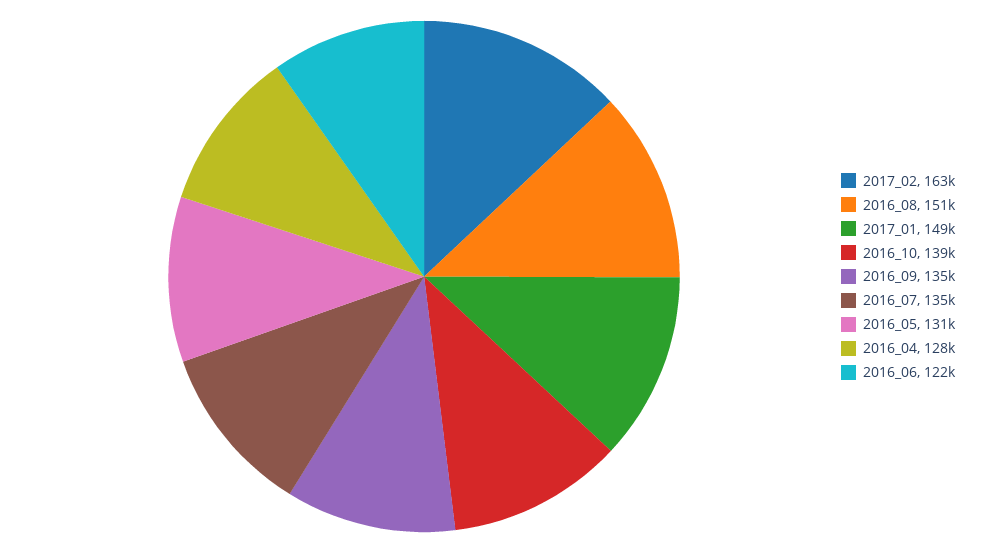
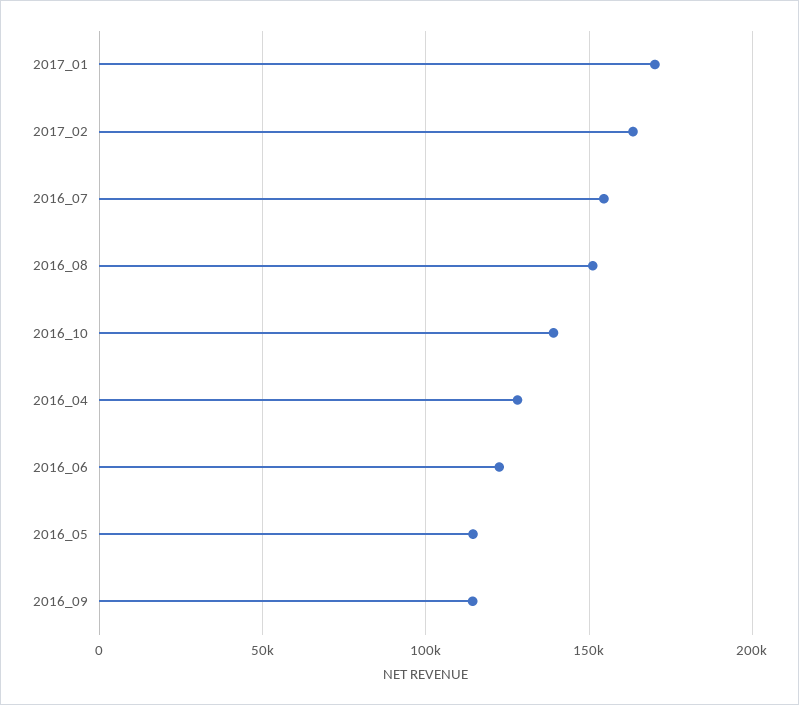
  {
    "2017_02": 163000,
    "2016_08": 151000,
-   "2017_01": 149000,
+   "2017_01": 170000,
    "2016_10": 139000,
-   "2016_09": 135000,
+   "2016_09": 115000,
-   "2016_07": 135000,
+   "2016_07": 155000,
-   "2016_05": 131000,
+   "2016_05": 115000,
    "2016_04": 128000,
    "2016_06": 122000
  }

